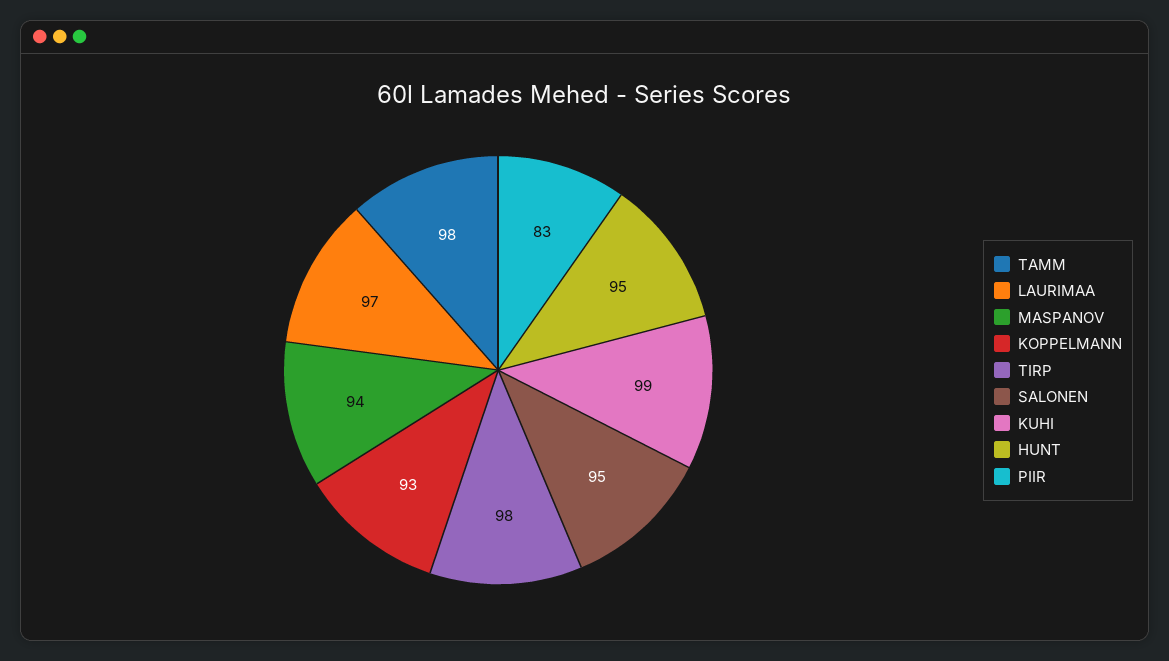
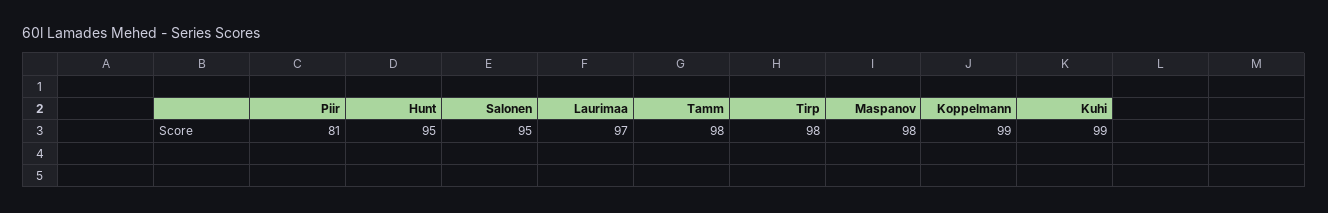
  {
    "TAMM": 98,
    "LAURIMAA": 97,
-   "MASPANOV": 94,
+   "MASPANOV": 98,
-   "KOPPELMANN": 93,
+   "KOPPELMANN": 99,
    "TIRP": 98,
    "SALONEN": 95,
    "KUHI": 99,
    "HUNT": 95,
-   "PIIR": 83
+   "PIIR": 81
  }

